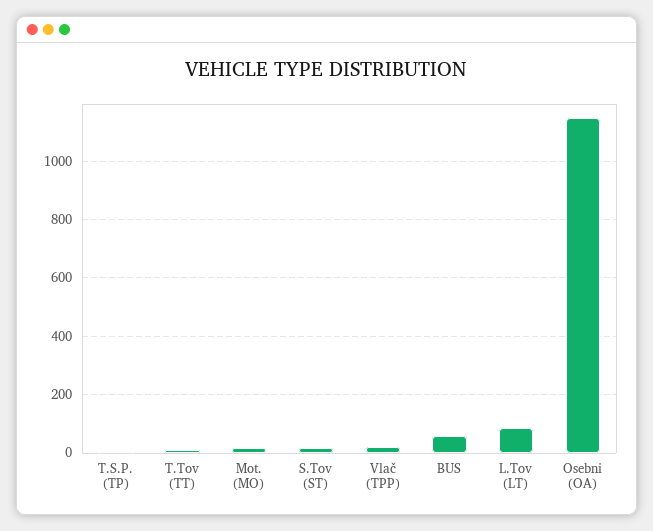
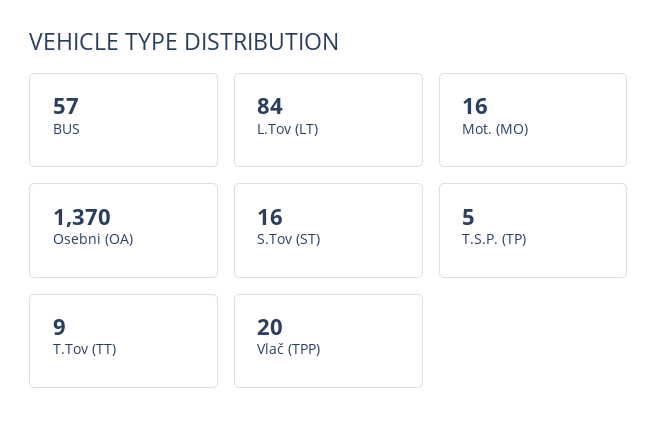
  {
    "T.S.P. (TP)": 5,
    "T.Tov (TT)": 9,
    "Mot. (MO)": 16,
    "S.Tov (ST)": 16,
    "Vlač (TPP)": 20,
    "BUS": 57,
    "L.Tov (LT)": 84,
-   "Osebni (OA)": 1150
+   "Osebni (OA)": 1370
  }

